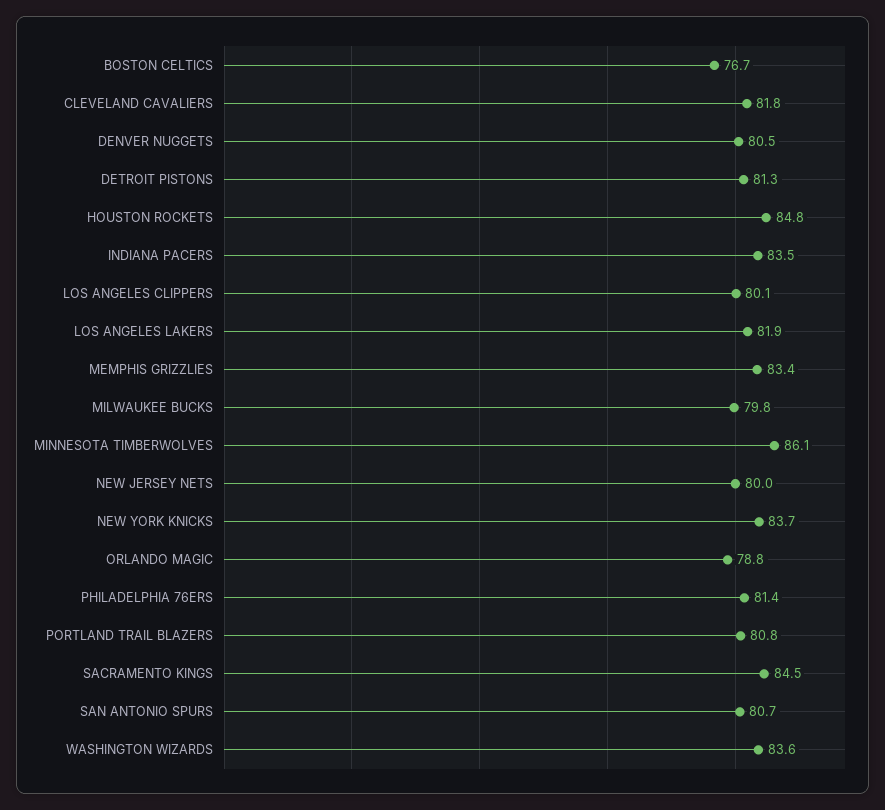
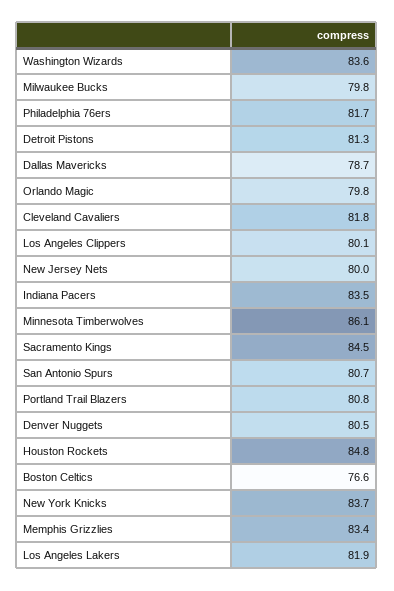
  {
-   "BOSTON CELTICS": 76.7,
+   "BOSTON CELTICS": 76.6,
    "CLEVELAND CAVALIERS": 81.8,
    "DENVER NUGGETS": 80.5,
    "DETROIT PISTONS": 81.3,
    "HOUSTON ROCKETS": 84.8,
    "INDIANA PACERS": 83.5,
    "LOS ANGELES CLIPPERS": 80.1,
    "LOS ANGELES LAKERS": 81.9,
    "MEMPHIS GRIZZLIES": 83.4,
    "MILWAUKEE BUCKS": 79.8,
    "MINNESOTA TIMBERWOLVES": 86.1,
    "NEW JERSEY NETS": 80,
    "NEW YORK KNICKS": 83.7,
-   "ORLANDO MAGIC": 78.8,
+   "ORLANDO MAGIC": 79.8,
-   "PHILADELPHIA 76ERS": 81.4,
+   "PHILADELPHIA 76ERS": 81.7,
    "PORTLAND TRAIL BLAZERS": 80.8,
    "SACRAMENTO KINGS": 84.5,
    "SAN ANTONIO SPURS": 80.7,
-   "WASHINGTON WIZARDS": 83.6
+   "WASHINGTON WIZARDS": 83.6,
+   "Dallas Mavericks": 78.7
  }

